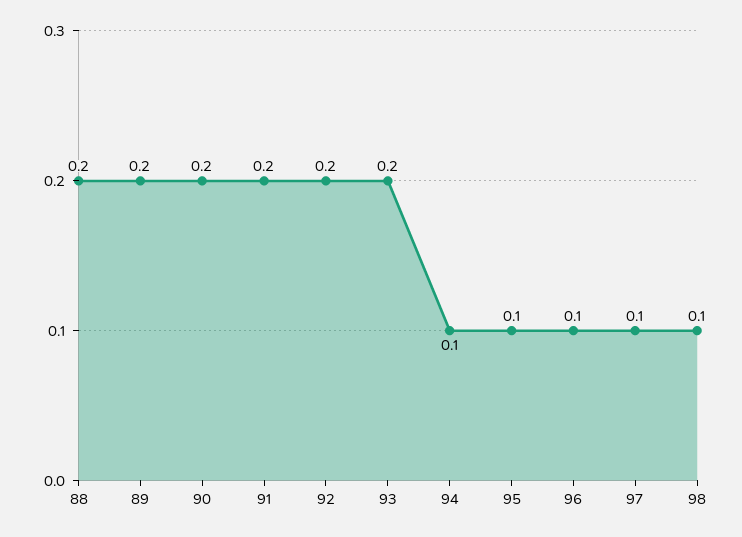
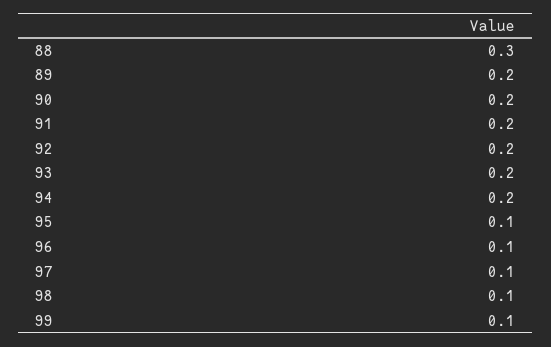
  {
-   "88": 0.2,
+   "88": 0.3,
    "89": 0.2,
    "90": 0.2,
    "91": 0.2,
    "92": 0.2,
    "93": 0.2,
-   "94": 0.1,
+   "94": 0.2,
    "95": 0.1,
    "96": 0.1,
    "97": 0.1,
-   "98": 0.1
+   "98": 0.1,
+   "99": 0.1
  }

